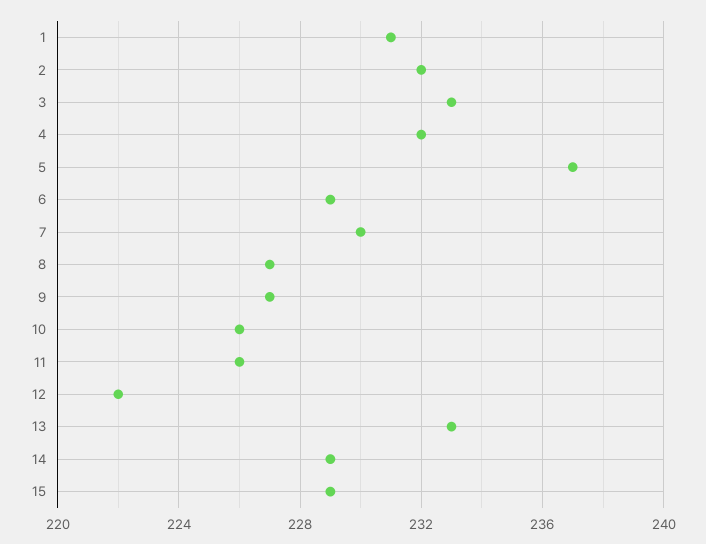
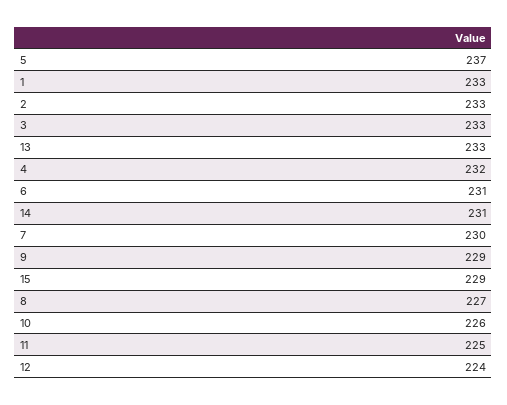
  {
-   "1": 231,
+   "1": 233,
-   "2": 232,
+   "2": 233,
    "3": 233,
    "4": 232,
    "5": 237,
-   "6": 229,
+   "6": 231,
    "7": 230,
    "8": 227,
-   "9": 227,
+   "9": 229,
    "10": 226,
-   "11": 226,
+   "11": 225,
-   "12": 222,
+   "12": 224,
    "13": 233,
-   "14": 229,
+   "14": 231,
    "15": 229
  }

